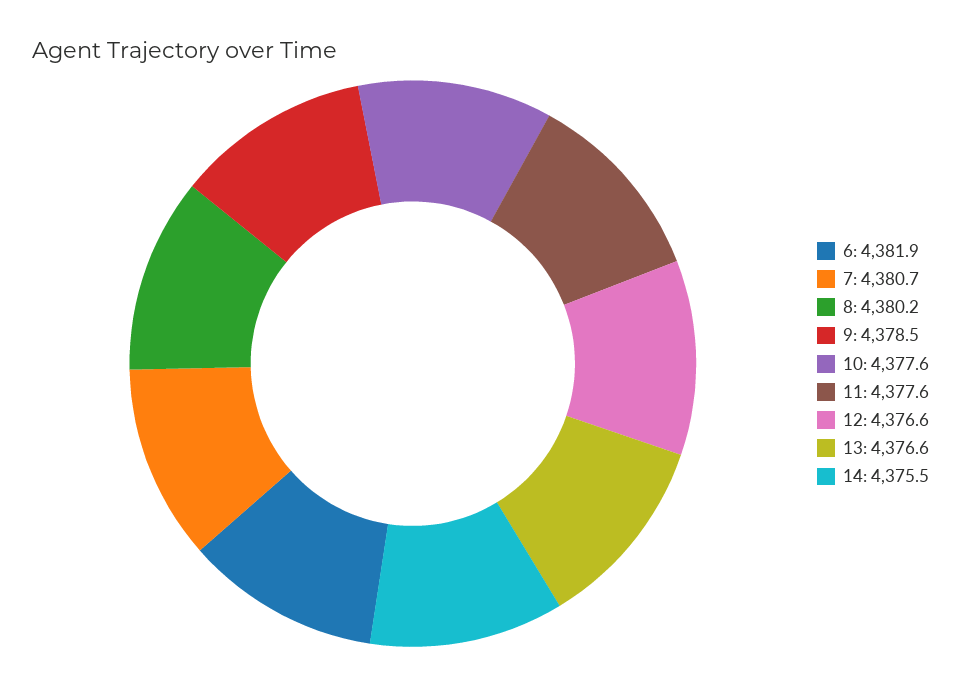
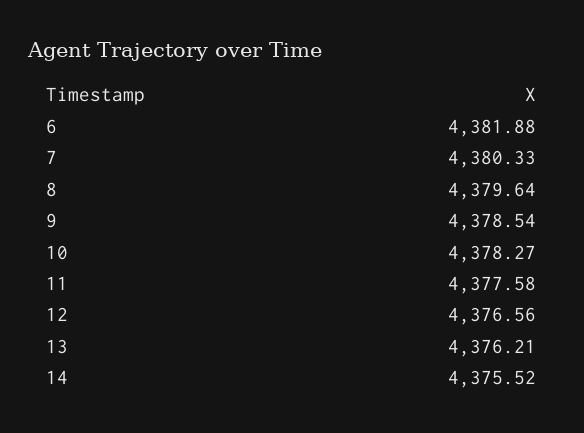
  {
    "6": 4381.88,
-   "7": 4380.7,
+   "7": 4380.33,
-   "8": 4380.2,
+   "8": 4379.64,
    "9": 4378.54,
-   "10": 4377.6,
+   "10": 4378.27,
    "11": 4377.58,
    "12": 4376.56,
-   "13": 4376.6,
+   "13": 4376.21,
    "14": 4375.52
  }

